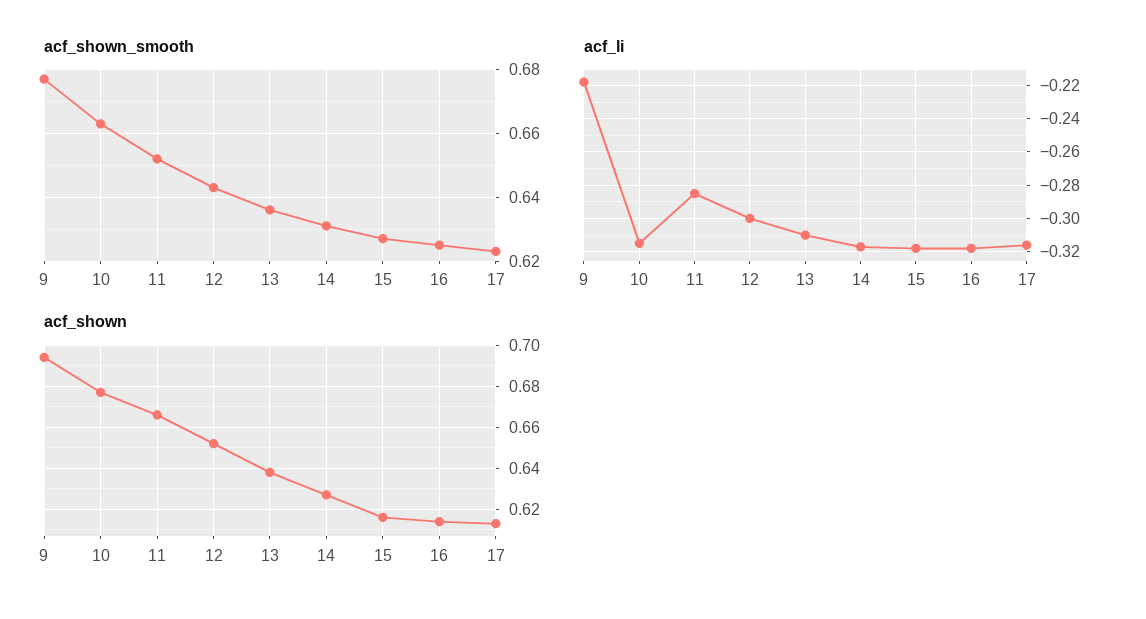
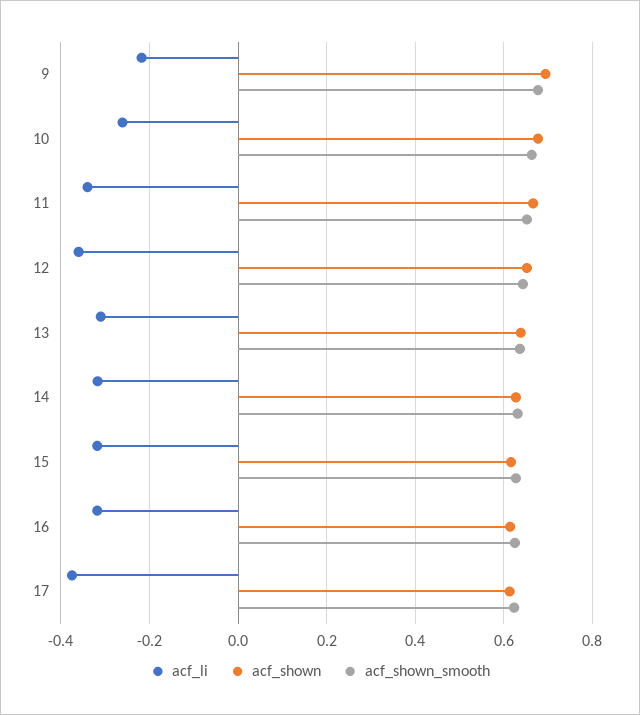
  {
    "acf_shown_smooth": {
      "9": 0.675,
      "10": 0.665,
      "11": 0.65,
      "12": 0.645,
      "13": 0.635,
      "14": 0.63,
      "15": 0.625,
      "16": 0.625,
      "17": 0.625
    },
    "acf_li": {
      "9": -0.22,
-     "10": -0.315,
+     "10": -0.26,
-     "11": -0.285,
+     "11": -0.34,
-     "12": -0.3,
+     "12": -0.36,
      "13": -0.31,
      "14": -0.315,
      "15": -0.32,
      "16": -0.32,
-     "17": -0.315
+     "17": -0.38
    },
    "acf_shown": {
      "9": 0.695,
      "10": 0.675,
      "11": 0.665,
      "12": 0.65,
      "13": 0.64,
      "14": 0.625,
      "15": 0.615,
      "16": 0.615,
      "17": 0.615
    }
  }

